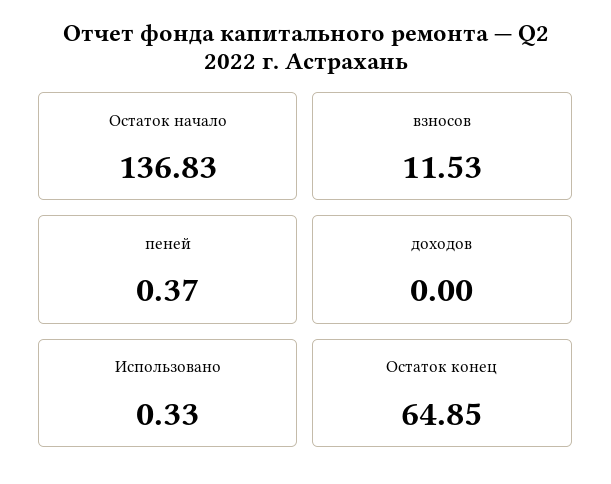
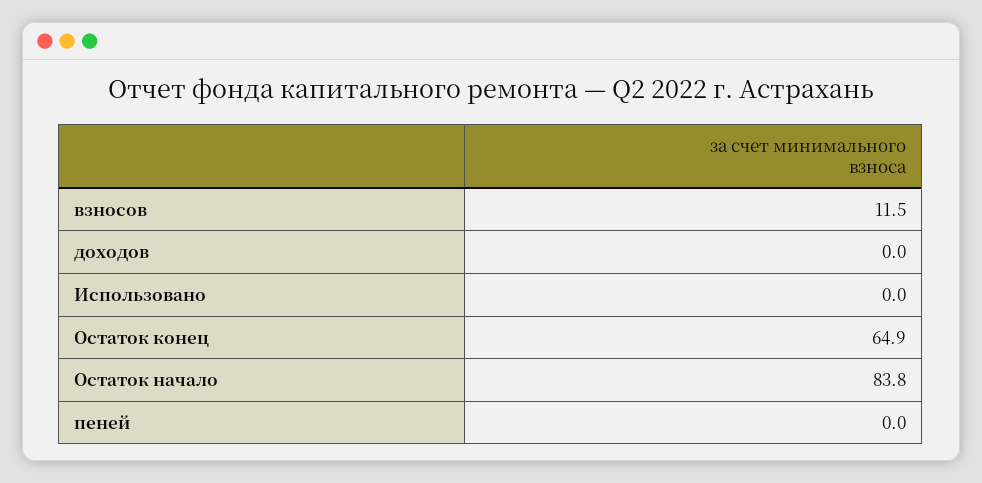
  {
-   "Остаток начало": 136.83,
+   "Остаток начало": 83.8,
    "взносов": 11.53,
-   "пеней": 0.37,
+   "пеней": 0,
    "доходов": 0,
-   "Использовано": 0.33,
+   "Использовано": 0,
    "Остаток конец": 64.85
  }

